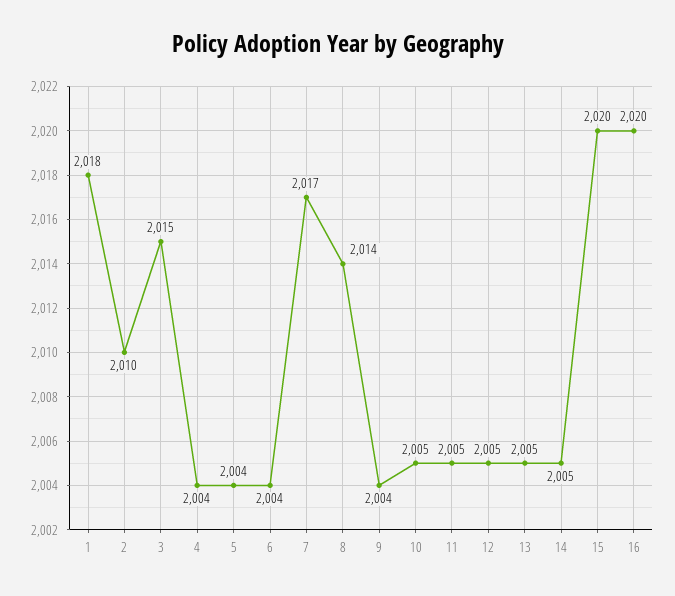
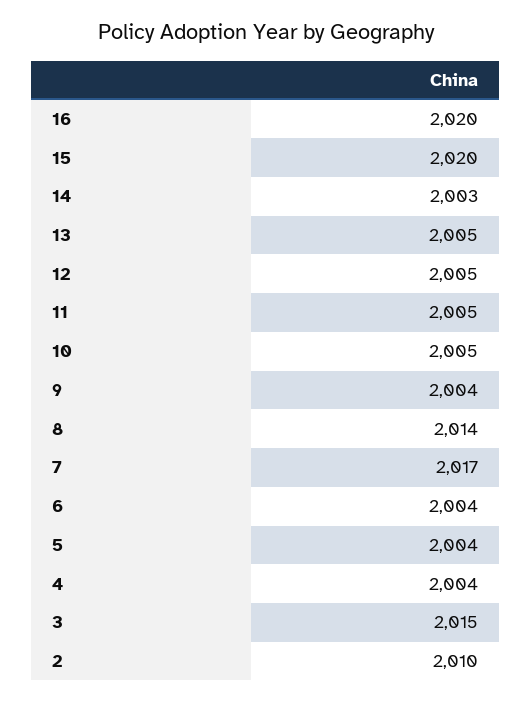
  {
-   "1": 2018,
    "2": 2010,
    "3": 2015,
    "4": 2004,
    "5": 2004,
    "6": 2004,
    "7": 2017,
    "8": 2014,
    "9": 2004,
    "10": 2005,
    "11": 2005,
    "12": 2005,
    "13": 2005,
-   "14": 2005,
+   "14": 2003,
    "15": 2020,
    "16": 2020
  }

